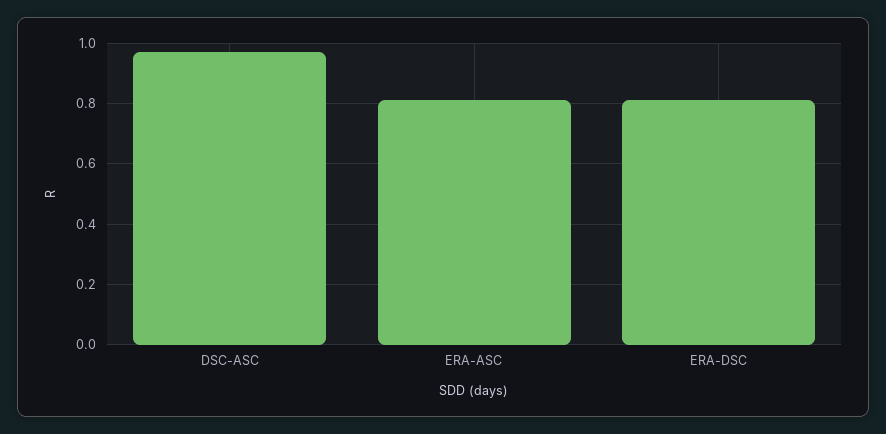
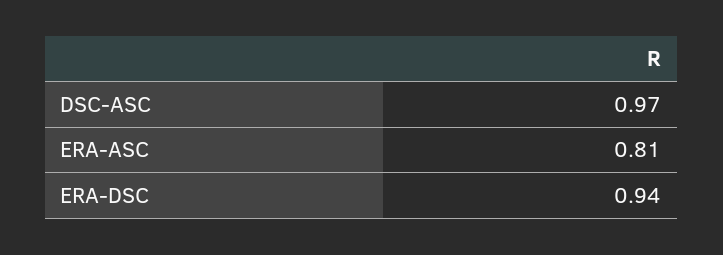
  {
    "DSC-ASC": 0.97,
    "ERA-ASC": 0.81,
-   "ERA-DSC": 0.8
+   "ERA-DSC": 0.94
  }

